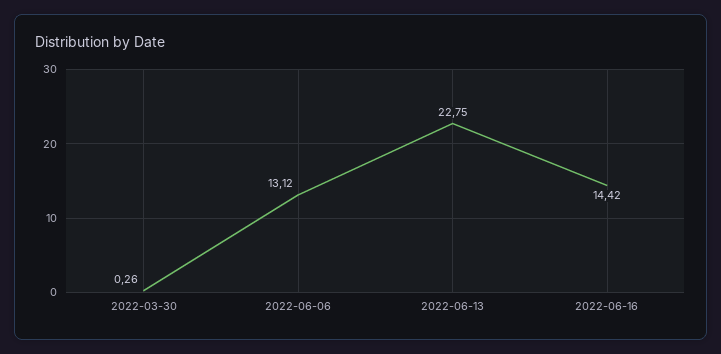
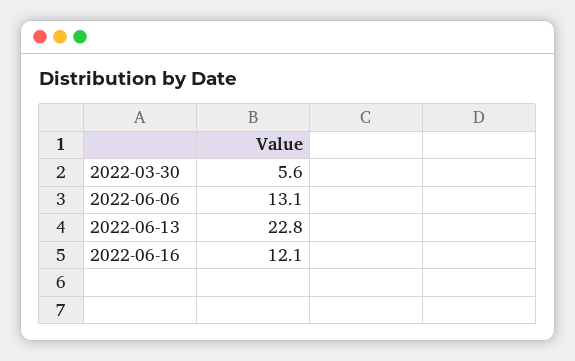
  {
-   "2022-03-30": 0.26,
+   "2022-03-30": 5.6,
    "2022-06-06": 13.12,
    "2022-06-13": 22.75,
-   "2022-06-16": 14.42
+   "2022-06-16": 12.1
  }

